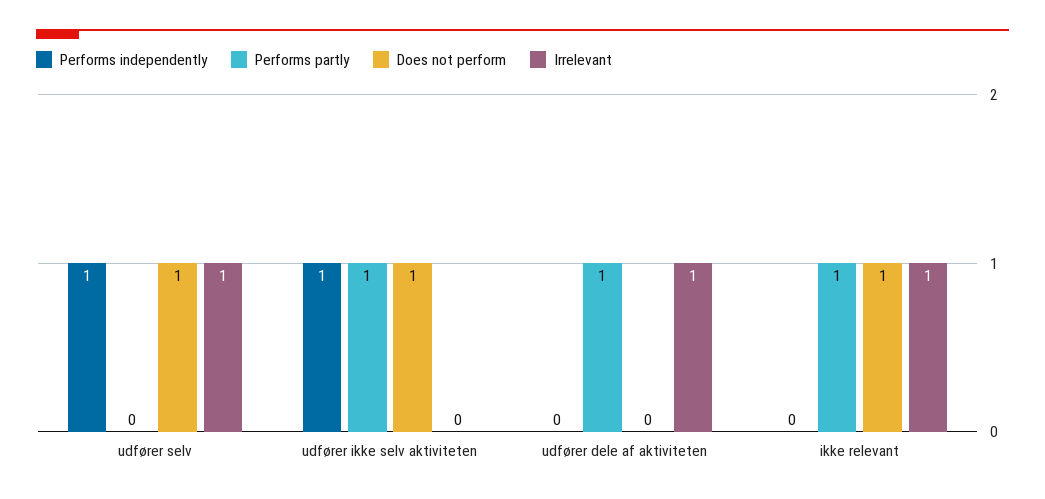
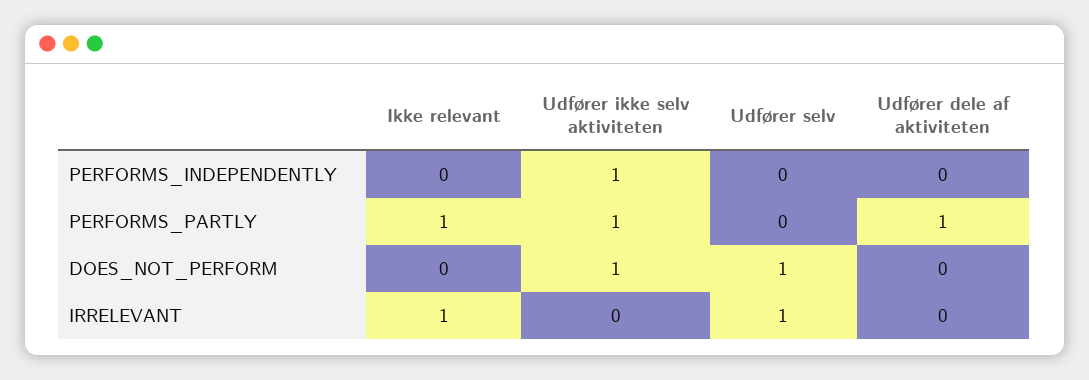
  {
    "Performs independently": {
-     "udfører selv": 1,
+     "udfører selv": 0,
      "udfører ikke selv aktiviteten": 1,
      "udfører dele af aktiviteten": 0,
      "ikke relevant": 0
    },
    "Performs partly": {
      "udfører selv": 0,
      "udfører ikke selv aktiviteten": 1,
      "udfører dele af aktiviteten": 1,
      "ikke relevant": 1
    },
    "Does not perform": {
      "udfører selv": 1,
      "udfører ikke selv aktiviteten": 1,
      "udfører dele af aktiviteten": 0,
-     "ikke relevant": 1
+     "ikke relevant": 0
    },
    "Irrelevant": {
      "udfører selv": 1,
      "udfører ikke selv aktiviteten": 0,
-     "udfører dele af aktiviteten": 1,
+     "udfører dele af aktiviteten": 0,
      "ikke relevant": 1
    }
  }

